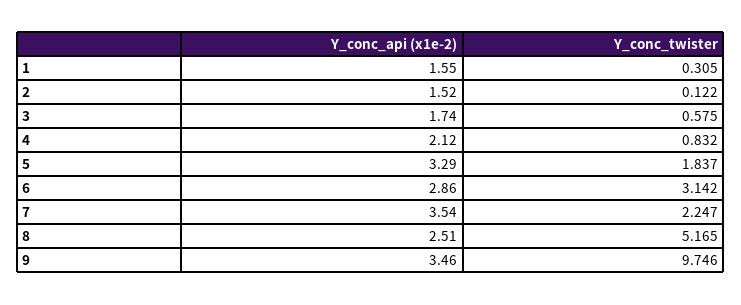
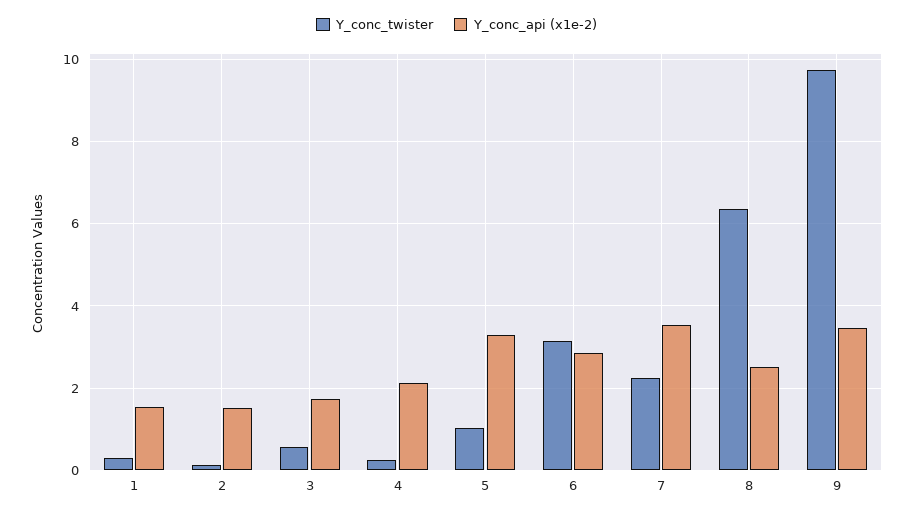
  {
    "Y_conc_api (x1e-2)": {
      "1": 1.55,
      "2": 1.52,
      "3": 1.74,
      "4": 2.12,
      "5": 3.29,
      "6": 2.86,
      "7": 3.54,
      "8": 2.51,
      "9": 3.46
    },
    "Y_conc_twister": {
      "1": 0.305,
      "2": 0.122,
      "3": 0.575,
-     "4": 0.832,
+     "4": 0.2,
-     "5": 1.837,
+     "5": 1,
      "6": 3.142,
      "7": 2.247,
-     "8": 5.165,
+     "8": 6.4,
      "9": 9.746
    }
  }

